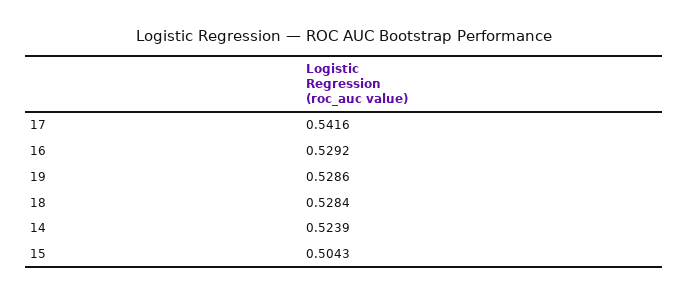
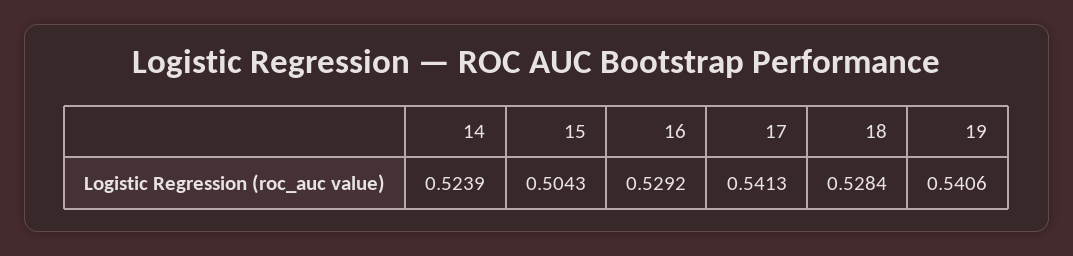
  {
-   "17": 0.5416,
+   "17": 0.5413,
    "16": 0.5292,
-   "19": 0.5286,
+   "19": 0.5406,
    "18": 0.5284,
    "14": 0.5239,
    "15": 0.5043
  }

